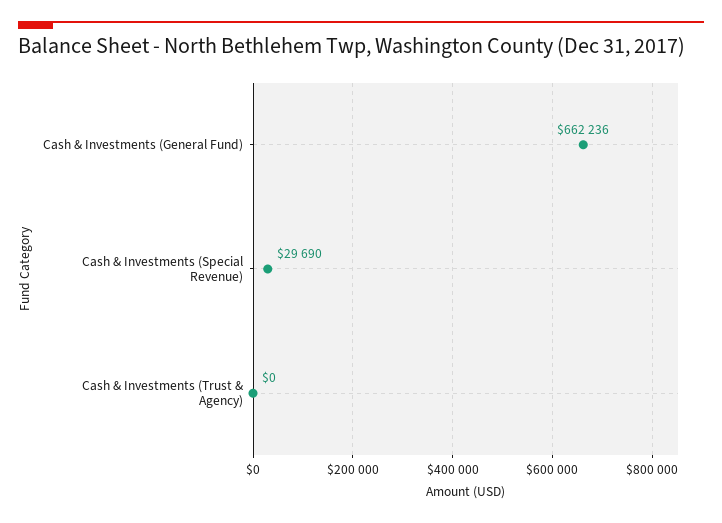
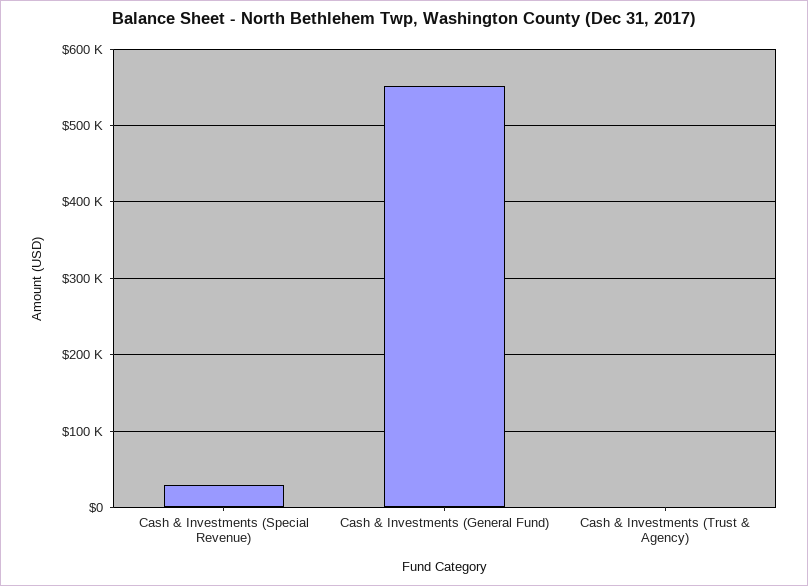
  {
-   "Cash & Investments (General Fund)": 662236,
+   "Cash & Investments (General Fund)": 550000,
    "Cash & Investments (Special Revenue)": 29690,
    "Cash & Investments (Trust & Agency)": 0
  }

